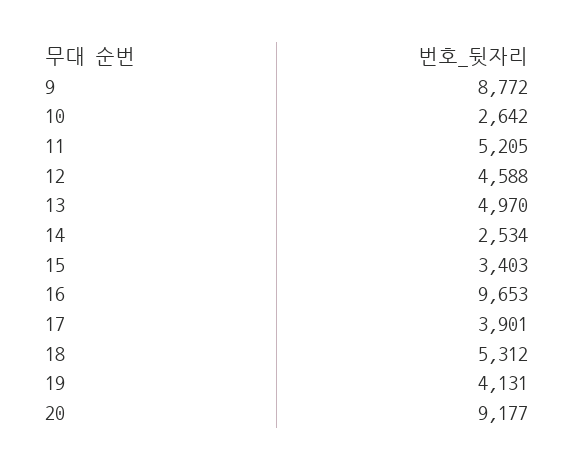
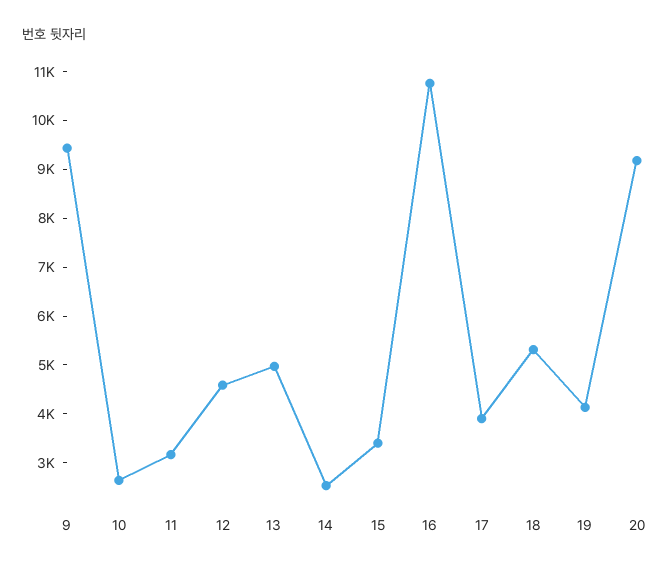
  {
-   "9": 8772,
+   "9": 9400,
    "10": 2642,
-   "11": 5205,
+   "11": 3200,
    "12": 4588,
    "13": 4970,
    "14": 2534,
    "15": 3403,
-   "16": 9653,
+   "16": 10800,
    "17": 3901,
    "18": 5312,
    "19": 4131,
    "20": 9177
  }

